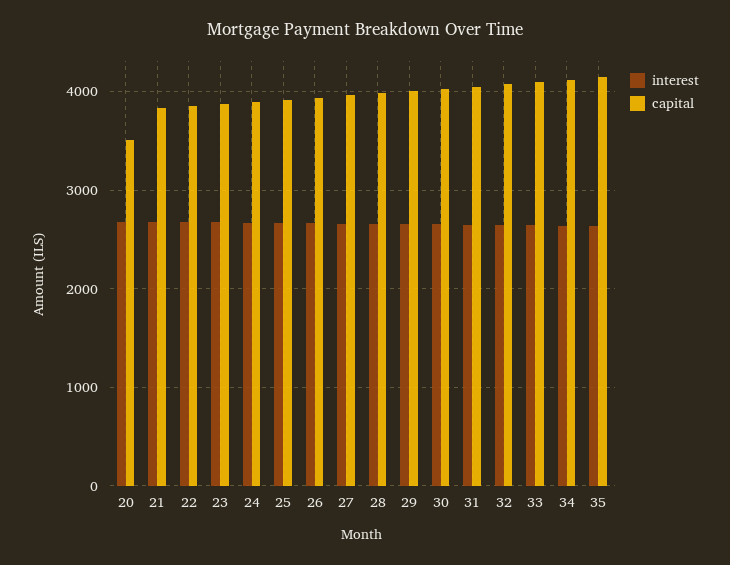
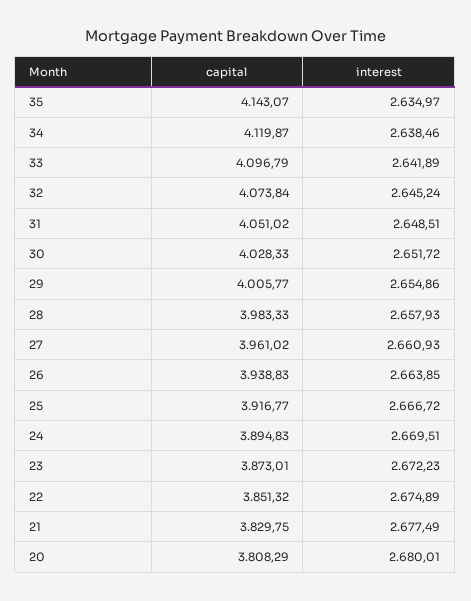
  {
    "interest": {
      "20": 2680.01,
      "21": 2677.49,
      "22": 2674.89,
      "23": 2672.23,
      "24": 2669.51,
      "25": 2666.72,
      "26": 2663.85,
      "27": 2660.93,
      "28": 2657.93,
      "29": 2654.86,
      "30": 2651.72,
      "31": 2648.51,
      "32": 2645.24,
      "33": 2641.89,
      "34": 2638.46,
      "35": 2634.97
    },
    "capital": {
-     "20": 3500,
+     "20": 3808.29,
      "21": 3829.75,
      "22": 3851.32,
      "23": 3873.01,
      "24": 3894.83,
      "25": 3916.77,
      "26": 3938.83,
      "27": 3961.02,
      "28": 3983.33,
      "29": 4005.77,
      "30": 4028.33,
      "31": 4051.02,
      "32": 4073.84,
      "33": 4096.79,
      "34": 4119.87,
      "35": 4143.07
    }
  }

